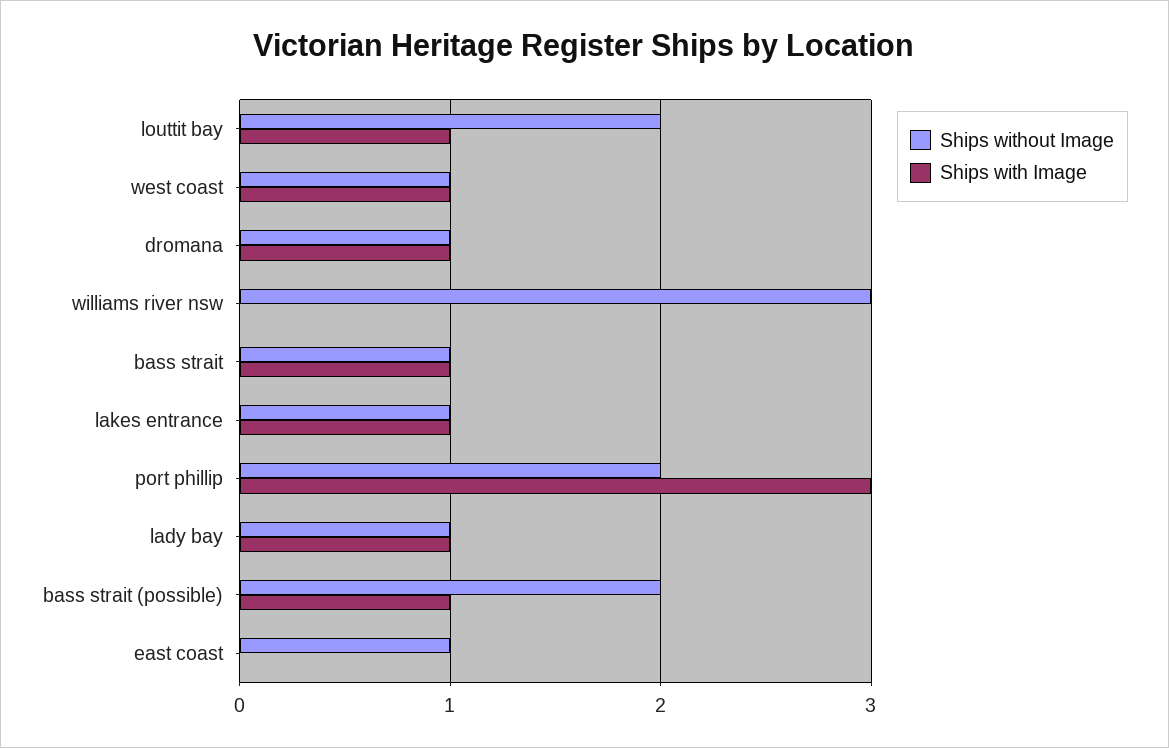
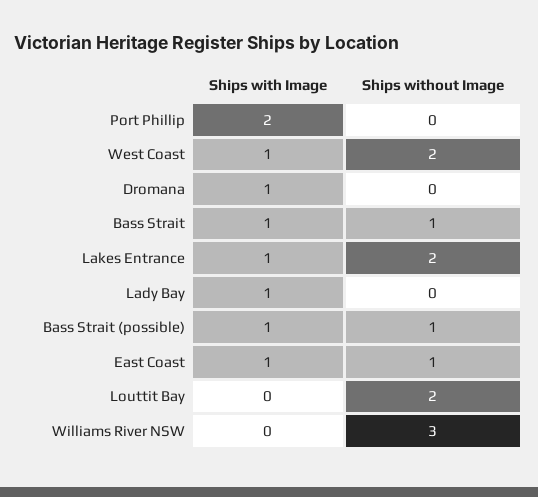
  {
    "Ships without Image": {
      "louttit bay": 2,
-     "west coast": 1,
+     "west coast": 2,
-     "dromana": 1,
+     "dromana": 0,
      "williams river nsw": 3,
      "bass strait": 1,
-     "lakes entrance": 1,
+     "lakes entrance": 2,
-     "port phillip": 2,
+     "port phillip": 0,
-     "lady bay": 1,
+     "lady bay": 0,
-     "bass strait (possible)": 2,
+     "bass strait (possible)": 1,
      "east coast": 1
    },
    "Ships with Image": {
-     "louttit bay": 1,
+     "louttit bay": 0,
      "west coast": 1,
      "dromana": 1,
      "williams river nsw": 0,
      "bass strait": 1,
      "lakes entrance": 1,
-     "port phillip": 3,
+     "port phillip": 2,
      "lady bay": 1,
      "bass strait (possible)": 1,
-     "east coast": 0
+     "east coast": 1
    }
  }

